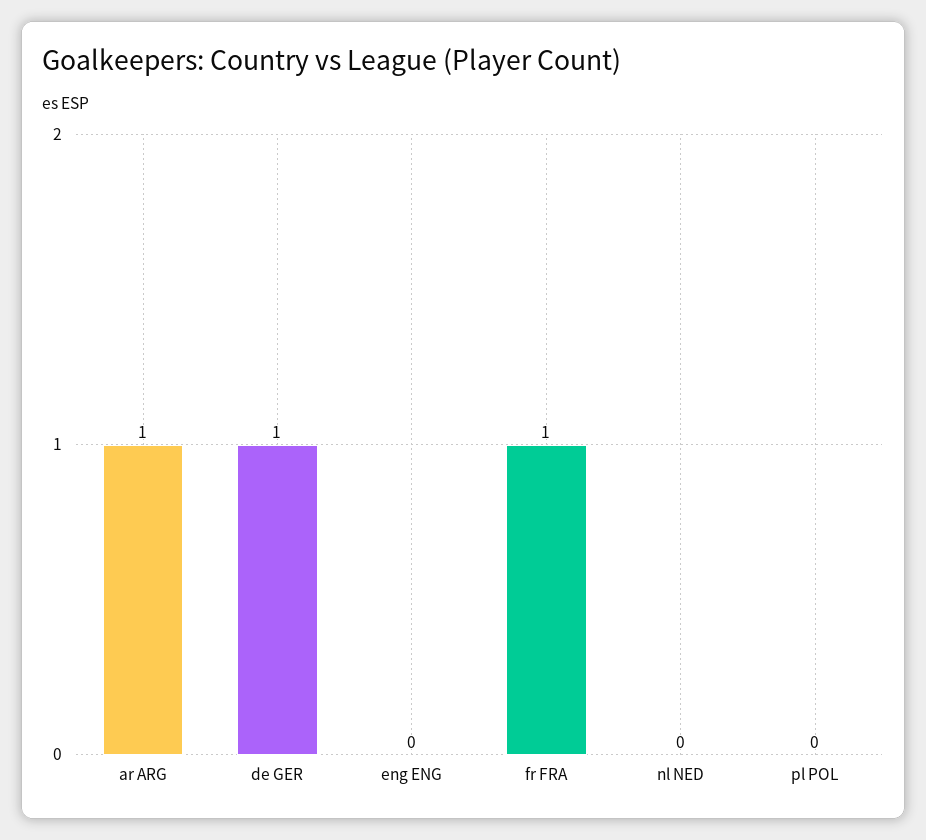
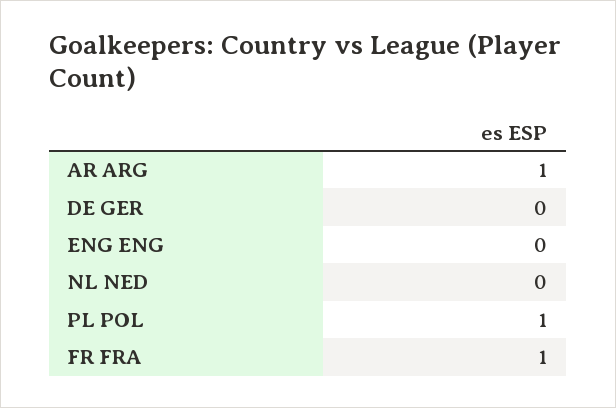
  {
    "ar ARG": 1,
-   "de GER": 1,
+   "de GER": 0,
    "eng ENG": 0,
    "fr FRA": 1,
    "nl NED": 0,
-   "pl POL": 0
+   "pl POL": 1
  }

